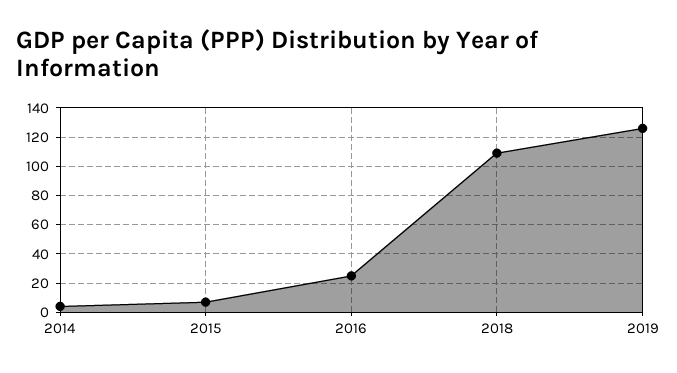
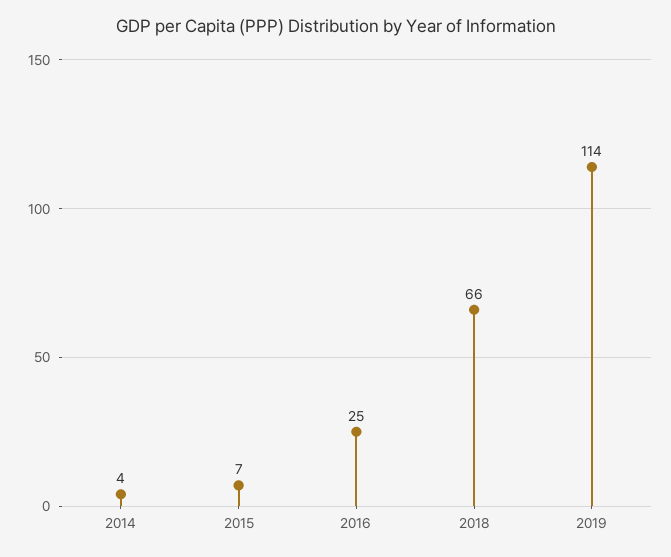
  {
    "2014": 4,
    "2015": 7,
    "2016": 25,
-   "2018": 110,
+   "2018": 66,
-   "2019": 125
+   "2019": 114
  }

